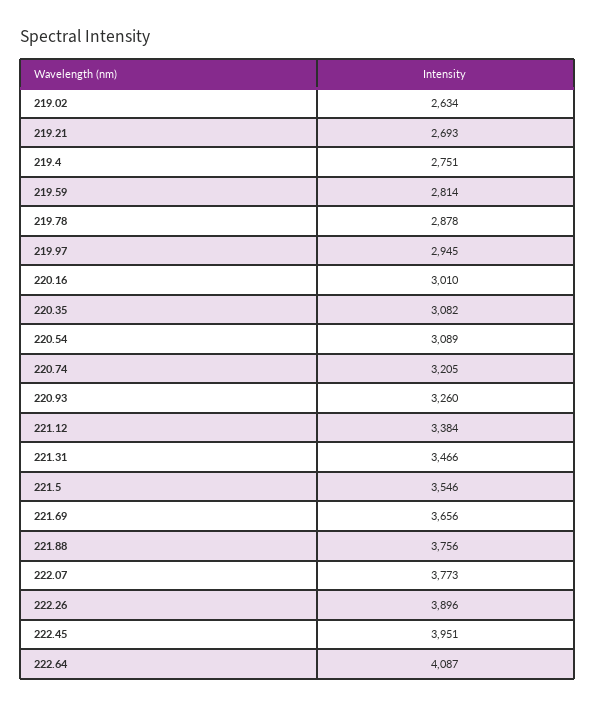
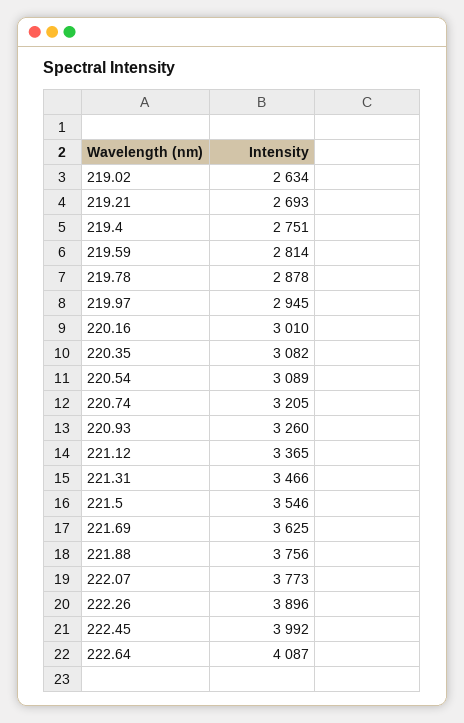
  {
    "219.02": 2634,
    "219.21": 2693,
    "219.4": 2751,
    "219.59": 2814,
    "219.78": 2878,
    "219.97": 2945,
    "220.16": 3010,
    "220.35": 3082,
    "220.54": 3089,
    "220.74": 3205,
    "220.93": 3260,
-   "221.12": 3384,
+   "221.12": 3365,
    "221.31": 3466,
    "221.5": 3546,
-   "221.69": 3656,
+   "221.69": 3625,
    "221.88": 3756,
    "222.07": 3773,
    "222.26": 3896,
-   "222.45": 3951,
+   "222.45": 3992,
    "222.64": 4087
  }

